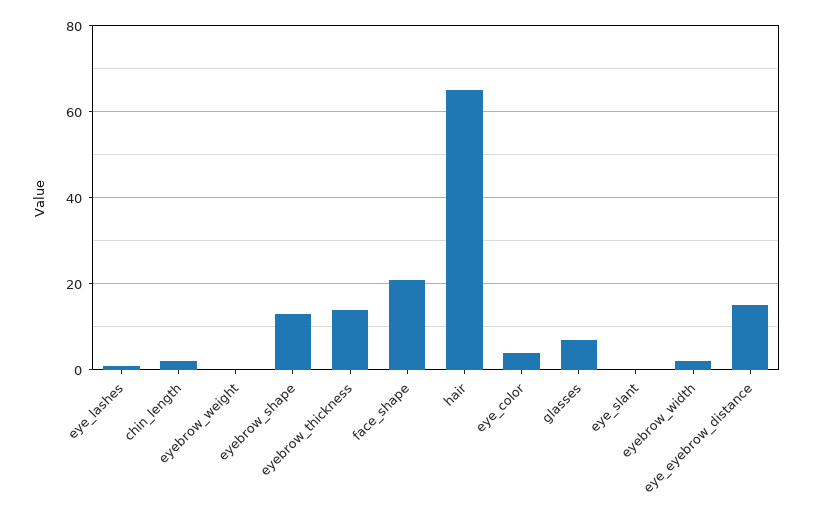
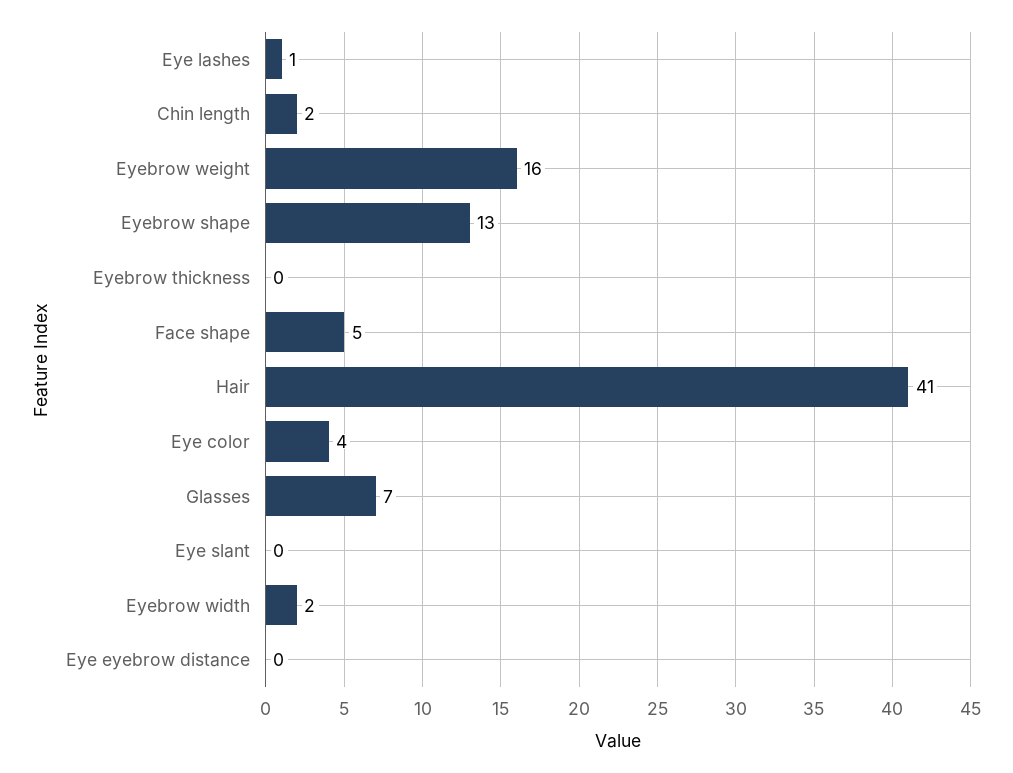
  {
    "eye_lashes": 1,
    "chin_length": 2,
-   "eyebrow_weight": 0,
+   "eyebrow_weight": 16,
    "eyebrow_shape": 13,
-   "eyebrow_thickness": 15,
+   "eyebrow_thickness": 0,
-   "face_shape": 20,
+   "face_shape": 5,
-   "hair": 65,
+   "hair": 41,
    "eye_color": 4,
    "glasses": 7,
    "eye_slant": 0,
    "eyebrow_width": 2,
-   "eye_eyebrow_distance": 15
+   "eye_eyebrow_distance": 0
  }

